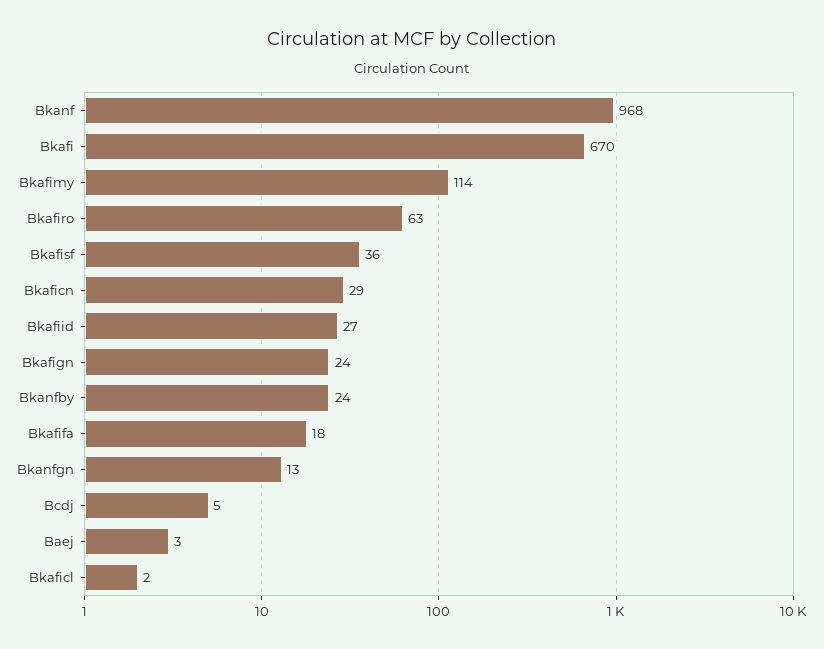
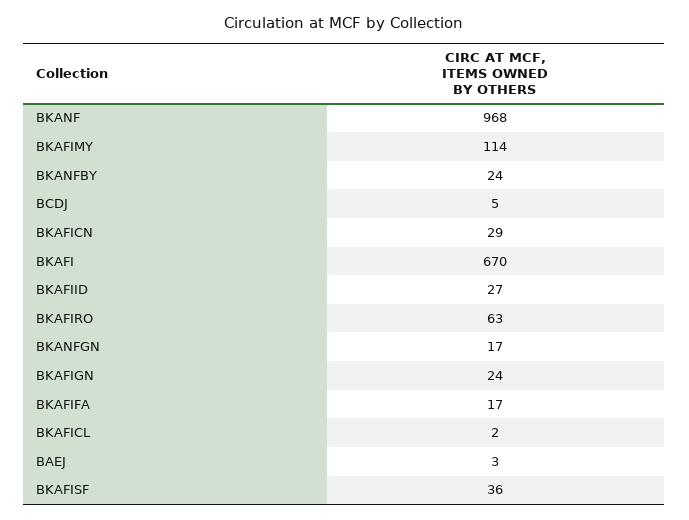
  {
    "Bkanf": 968,
    "Bkafi": 670,
    "Bkafimy": 114,
    "Bkafiro": 63,
    "Bkafisf": 36,
    "Bkaficn": 29,
    "Bkafiid": 27,
    "Bkafign": 24,
    "Bkanfby": 24,
-   "Bkafifa": 18,
+   "Bkafifa": 17,
-   "Bkanfgn": 13,
+   "Bkanfgn": 17,
    "Bcdj": 5,
    "Baej": 3,
    "Bkaficl": 2
  }

